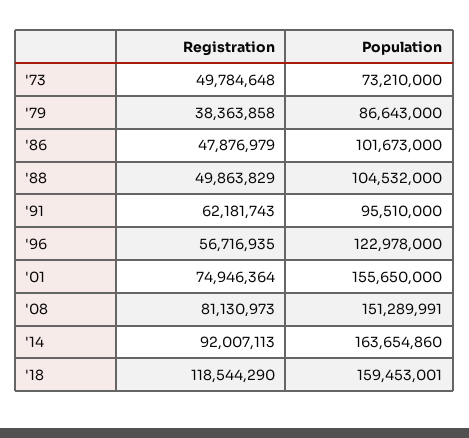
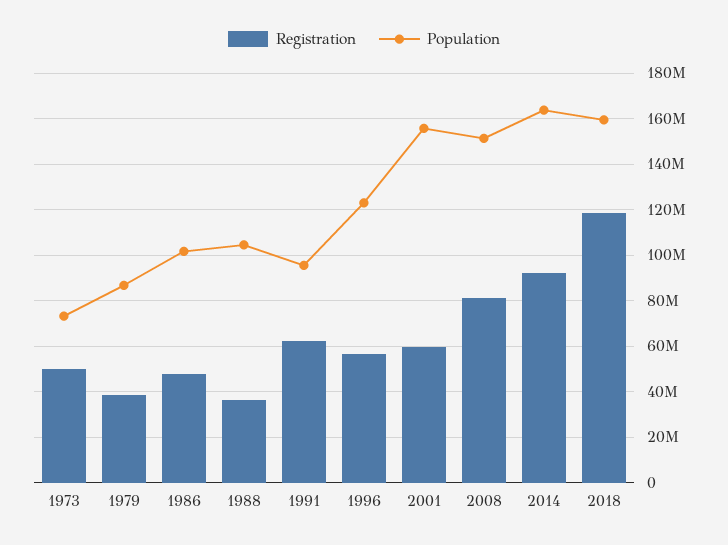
  {
    "Registration": {
      "'73": 49784648,
      "'79": 38363858,
      "'86": 47876979,
-     "'88": 49863829,
+     "'88": 35000000,
      "'91": 62181743,
      "'96": 56716935,
-     "'01": 74946364,
+     "'01": 60000000,
      "'08": 81130973,
      "'14": 92007113,
      "'18": 118544290
    },
    "Population": {
      "'73": 73210000,
      "'79": 86643000,
      "'86": 101673000,
      "'88": 104532000,
      "'91": 95510000,
      "'96": 122978000,
      "'01": 155650000,
      "'08": 151289991,
      "'14": 163654860,
      "'18": 159453001
    }
  }

